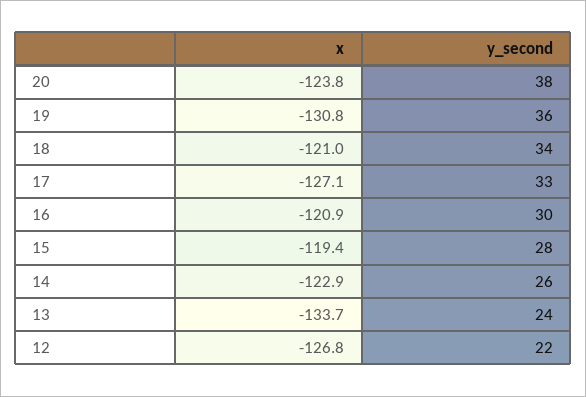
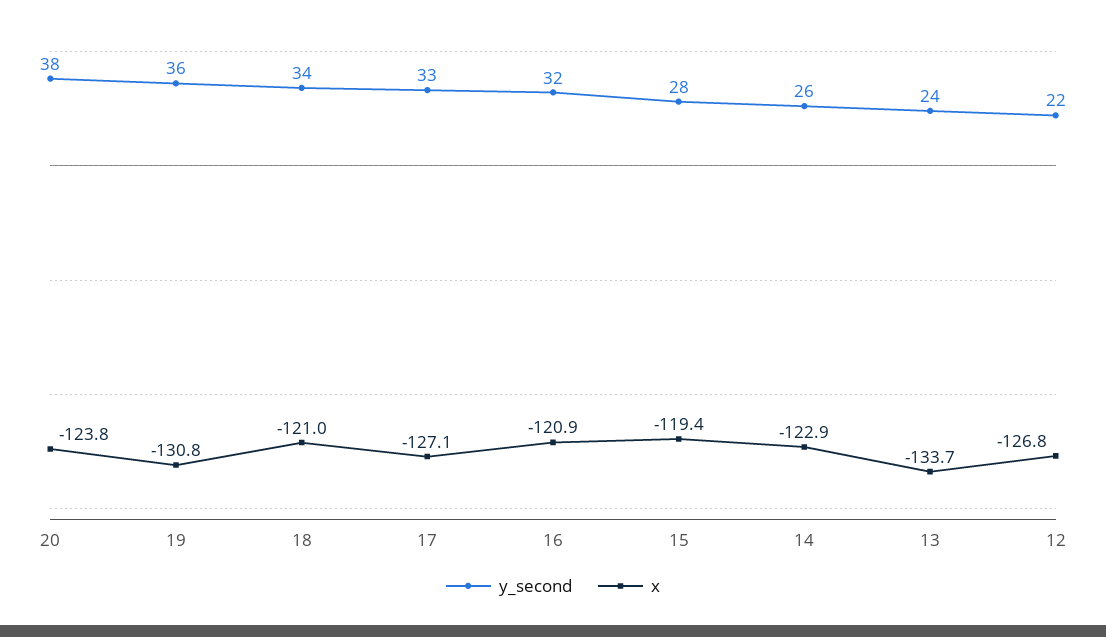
  {
    "x": {
      "20": -123.8,
      "19": -130.8,
      "18": -121,
      "17": -127.1,
      "16": -120.9,
      "15": -119.4,
      "14": -122.9,
      "13": -133.7,
      "12": -126.8
    },
    "y_second": {
      "20": 38,
      "19": 36,
      "18": 34,
      "17": 33,
-     "16": 30,
+     "16": 32,
      "15": 28,
      "14": 26,
      "13": 24,
      "12": 22
    }
  }

